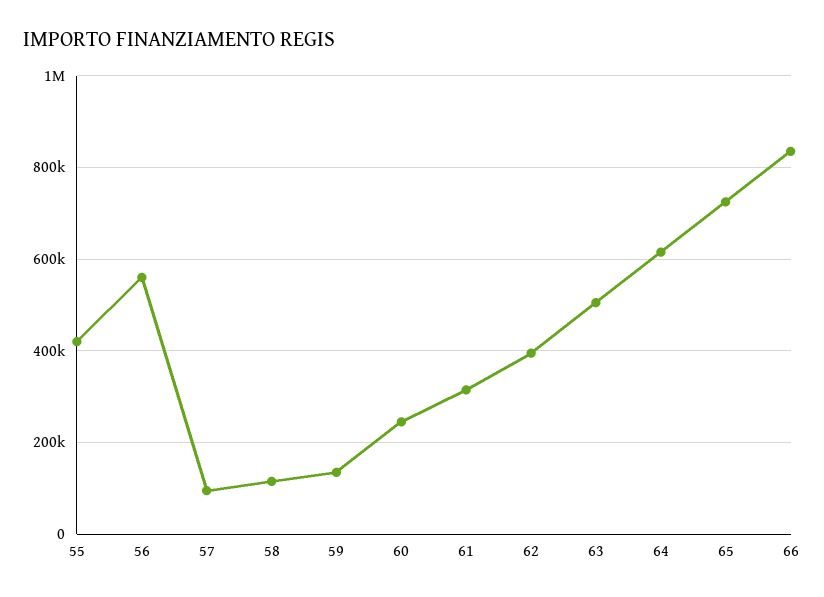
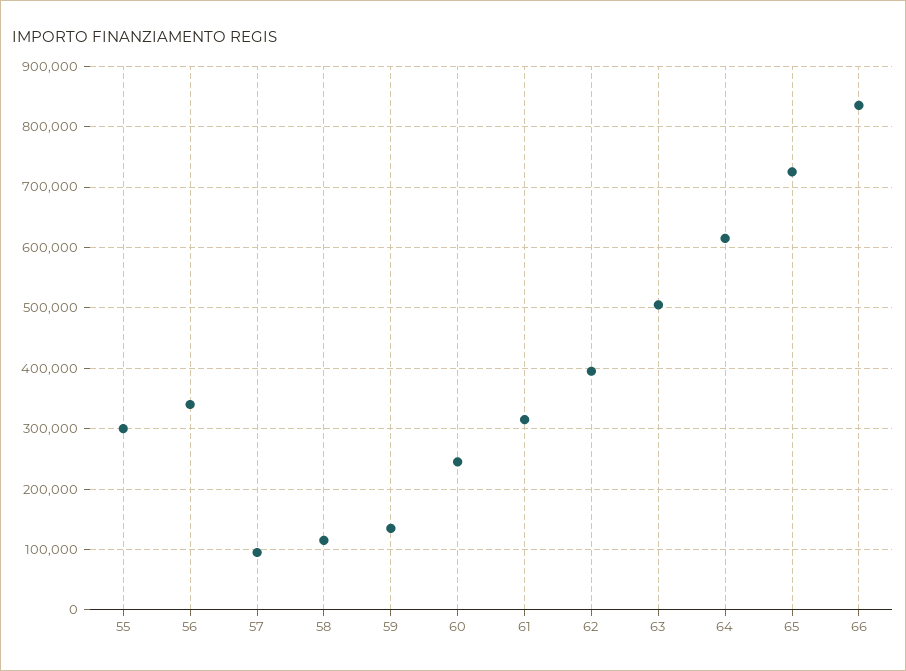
  {
-   "55": 420000,
+   "55": 300000,
-   "56": 560000,
+   "56": 340000,
    "57": 100000,
    "58": 120000,
    "59": 140000,
    "60": 250000,
    "61": 320000,
    "62": 400000,
    "63": 510000,
    "64": 620000,
    "65": 730000,
    "66": 840000
  }

